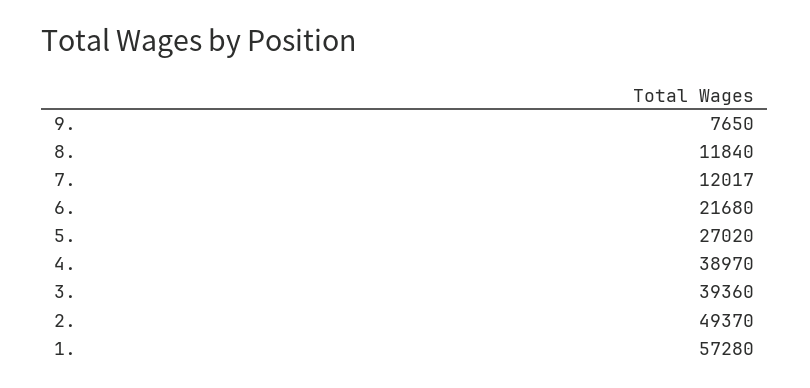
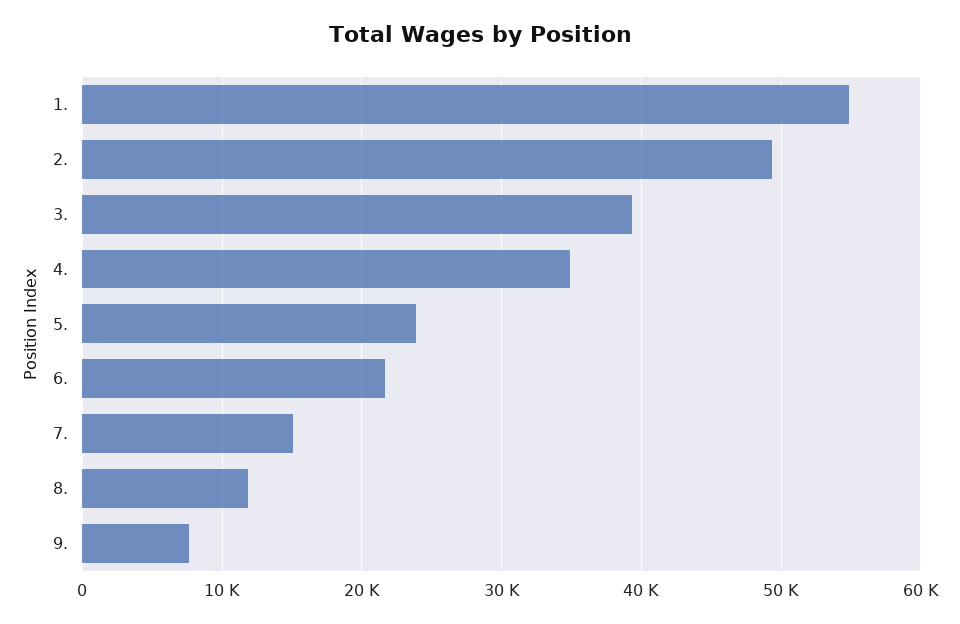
  {
    "9.": 7650,
    "8.": 11840,
-   "7.": 12017,
+   "7.": 15000,
    "6.": 21680,
-   "5.": 27020,
+   "5.": 24000,
-   "4.": 38970,
+   "4.": 35000,
    "3.": 39360,
    "2.": 49370,
-   "1.": 57280
+   "1.": 55000
  }

